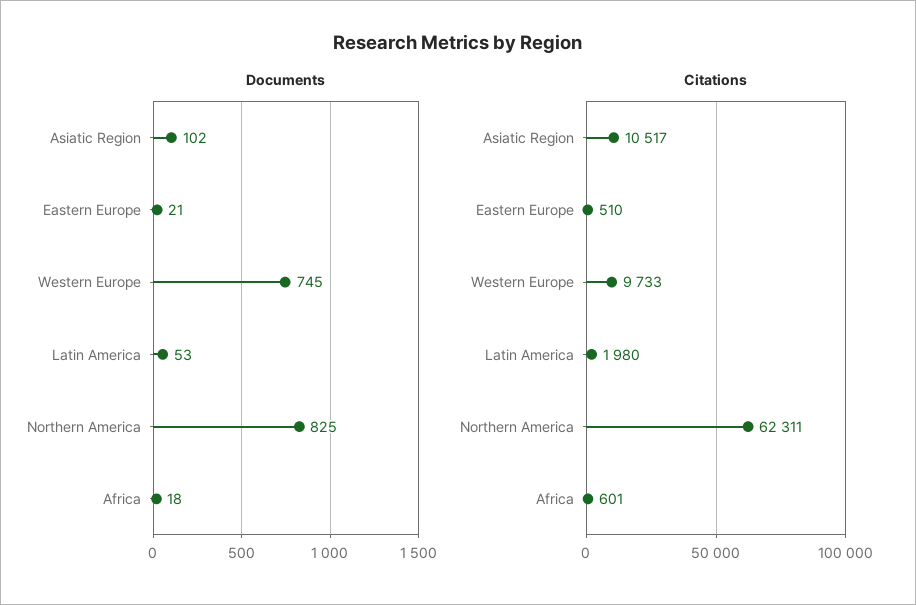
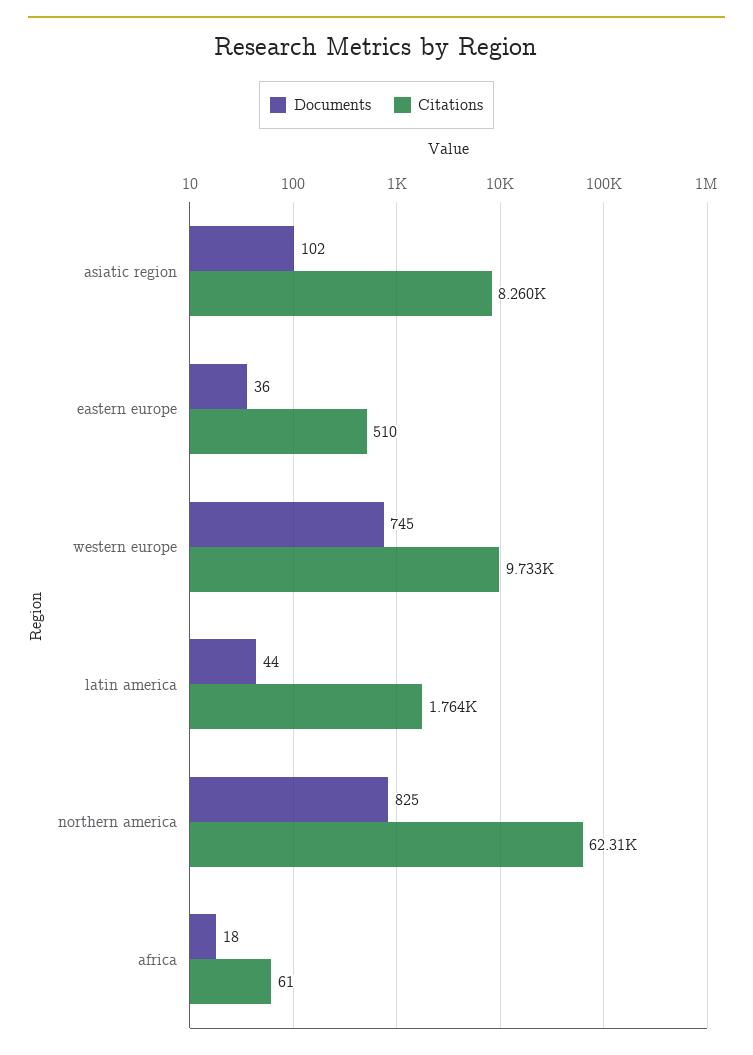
  {
    "Documents": {
      "Asiatic Region": 102,
-     "Eastern Europe": 21,
+     "Eastern Europe": 36,
      "Western Europe": 745,
-     "Latin America": 53,
+     "Latin America": 44,
      "Northern America": 825,
      "Africa": 18
    },
    "Citations": {
-     "Asiatic Region": 10517,
+     "Asiatic Region": 8260,
      "Eastern Europe": 510,
      "Western Europe": 9733,
-     "Latin America": 1980,
+     "Latin America": 1764,
      "Northern America": 62311,
-     "Africa": 601
+     "Africa": 61
    }
  }

